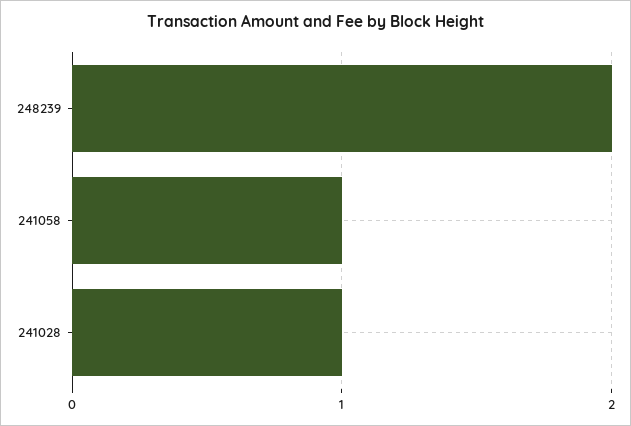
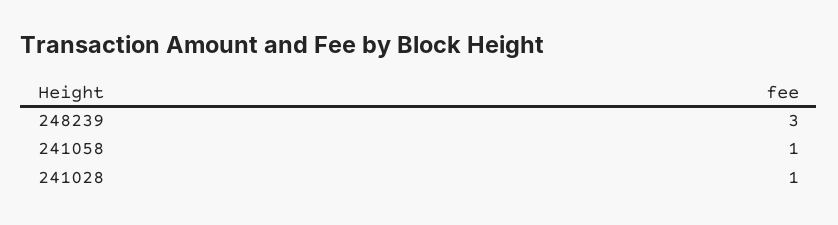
  {
-   "248239": 2,
+   "248239": 3,
    "241058": 1,
    "241028": 1
  }

